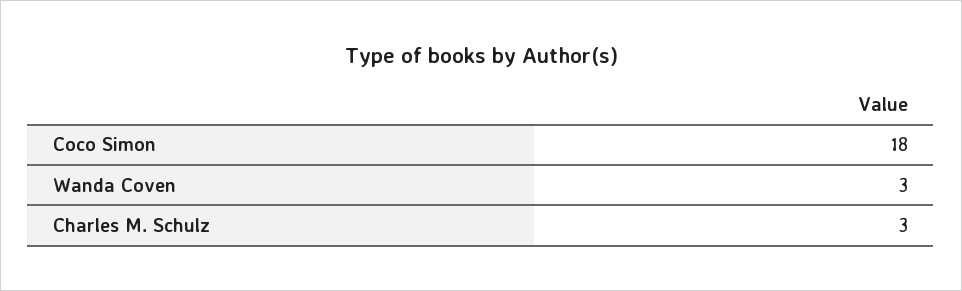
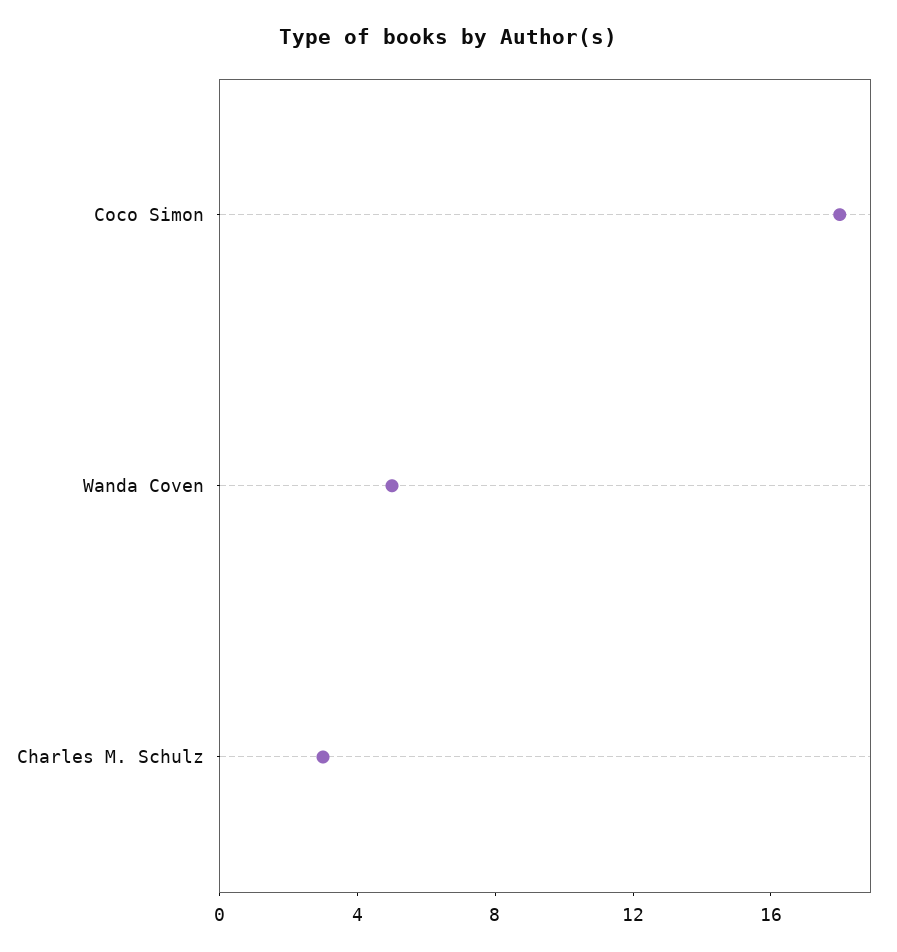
  {
    "Coco Simon": 18,
-   "Wanda Coven": 3,
+   "Wanda Coven": 5,
    "Charles M. Schulz": 3
  }

